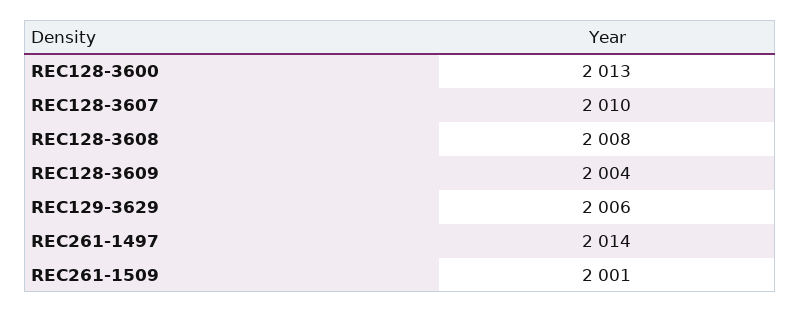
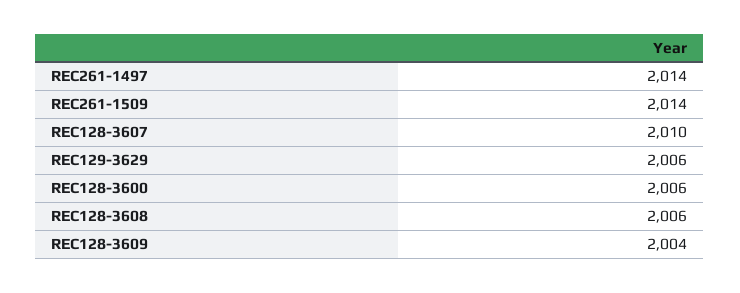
  {
-   "REC128-3600": 2013,
+   "REC128-3600": 2006,
    "REC128-3607": 2010,
-   "REC128-3608": 2008,
+   "REC128-3608": 2006,
    "REC128-3609": 2004,
    "REC129-3629": 2006,
    "REC261-1497": 2014,
-   "REC261-1509": 2001
+   "REC261-1509": 2014
  }

